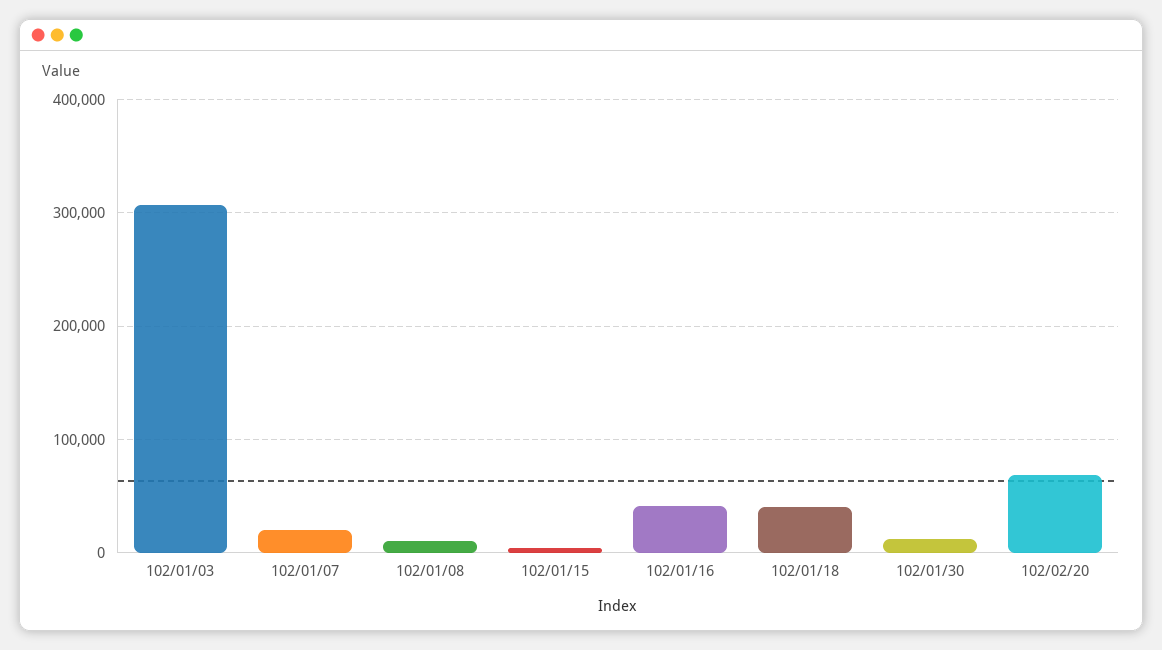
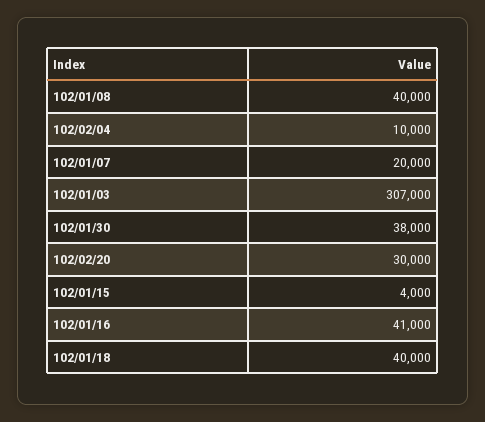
  {
    "102/01/03": 307000,
    "102/01/07": 20000,
-   "102/01/08": 10000,
+   "102/01/08": 40000,
    "102/01/15": 4000,
    "102/01/16": 41000,
    "102/01/18": 40000,
-   "102/01/30": 10000,
+   "102/01/30": 38000,
-   "102/02/20": 70000
+   "102/02/20": 30000,
+   "102/02/04": 10000
  }

